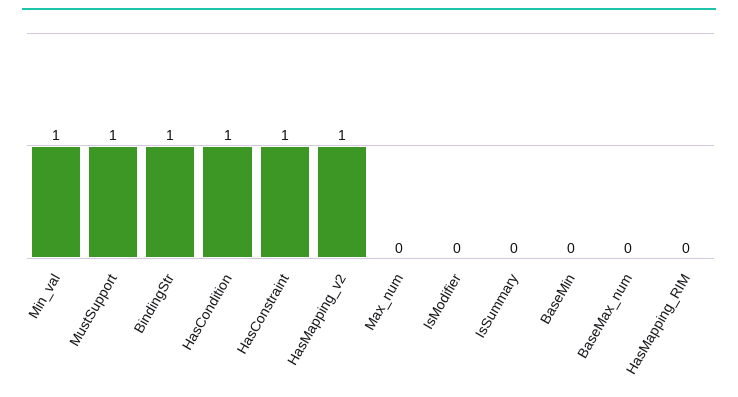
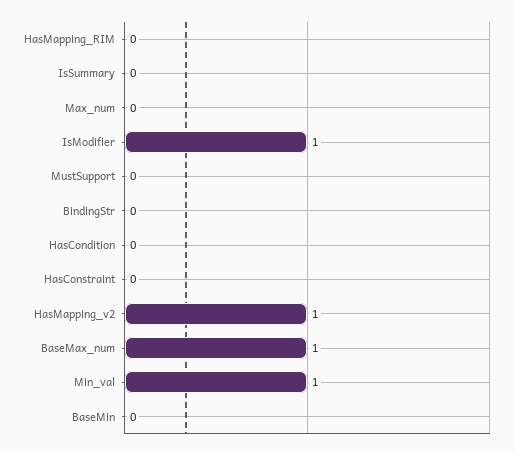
  {
    "Min_val": 1,
-   "MustSupport": 1,
+   "MustSupport": 0,
-   "BindingStr": 1,
+   "BindingStr": 0,
-   "HasCondition": 1,
+   "HasCondition": 0,
-   "HasConstraint": 1,
+   "HasConstraint": 0,
    "HasMapping_v2": 1,
    "Max_num": 0,
-   "IsModifier": 0,
+   "IsModifier": 1,
    "IsSummary": 0,
    "BaseMin": 0,
-   "BaseMax_num": 0,
+   "BaseMax_num": 1,
    "HasMapping_RIM": 0
  }

